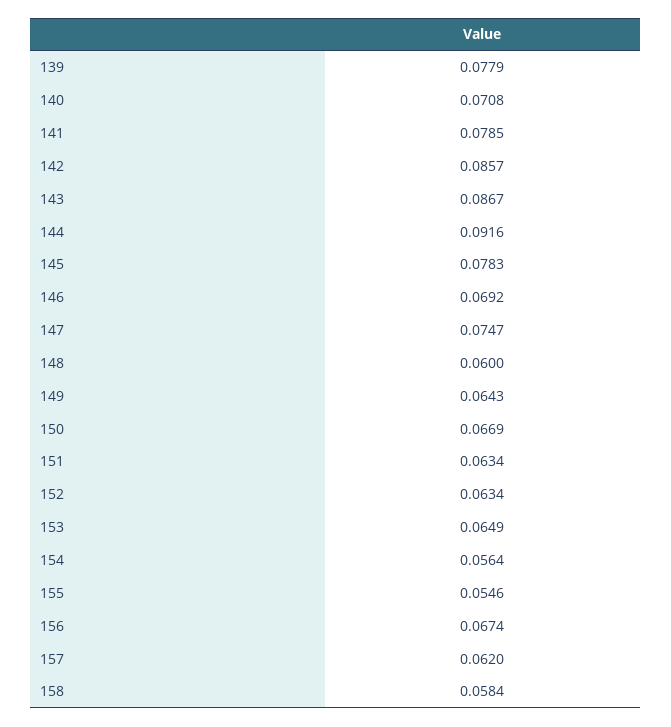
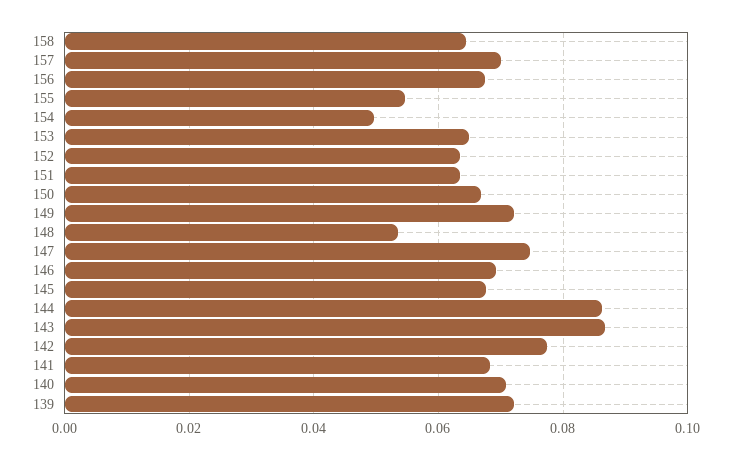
  {
-   "139": 0.0779,
+   "139": 0.072,
    "140": 0.0708,
-   "141": 0.0785,
+   "141": 0.068,
-   "142": 0.0857,
+   "142": 0.078,
    "143": 0.0867,
-   "144": 0.0916,
+   "144": 0.086,
-   "145": 0.0783,
+   "145": 0.068,
    "146": 0.0692,
    "147": 0.0747,
-   "148": 0.06,
+   "148": 0.054,
-   "149": 0.0643,
+   "149": 0.072,
    "150": 0.0669,
    "151": 0.0634,
    "152": 0.0634,
    "153": 0.0649,
-   "154": 0.0564,
+   "154": 0.05,
    "155": 0.0546,
    "156": 0.0674,
-   "157": 0.062,
+   "157": 0.07,
-   "158": 0.0584
+   "158": 0.064
  }

